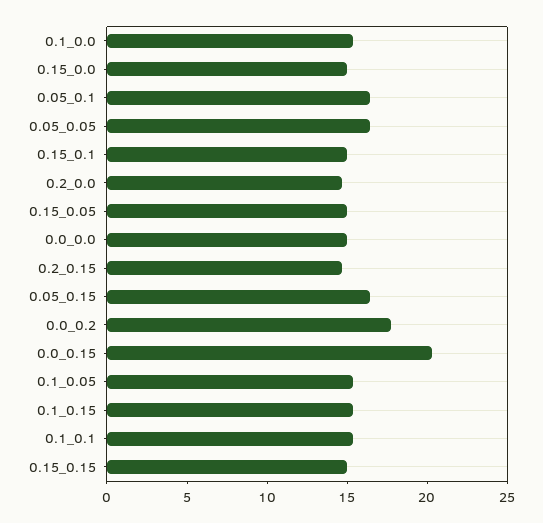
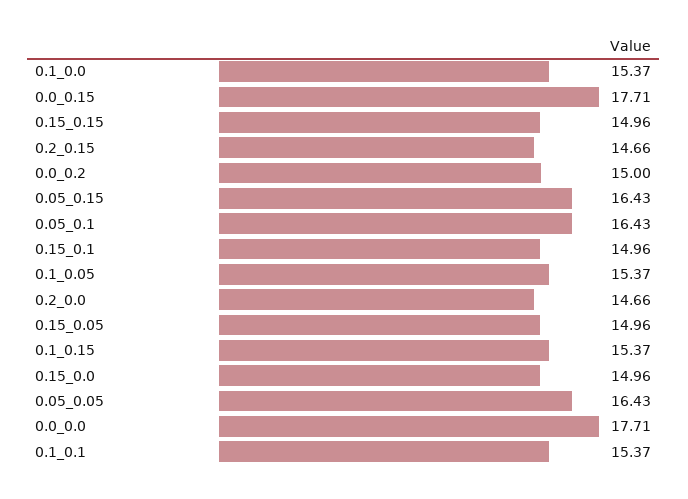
  {
    "0.1_0.0": 15.37,
    "0.15_0.0": 14.96,
    "0.05_0.1": 16.43,
    "0.05_0.05": 16.43,
    "0.15_0.1": 14.96,
    "0.2_0.0": 14.66,
    "0.15_0.05": 14.96,
-   "0.0_0.0": 15,
+   "0.0_0.0": 17.71,
    "0.2_0.15": 14.66,
    "0.05_0.15": 16.43,
-   "0.0_0.2": 18,
+   "0.0_0.2": 15,
-   "0.0_0.15": 20,
+   "0.0_0.15": 17.71,
    "0.1_0.05": 15.37,
    "0.1_0.15": 15.37,
    "0.1_0.1": 15.37,
    "0.15_0.15": 14.96
  }

